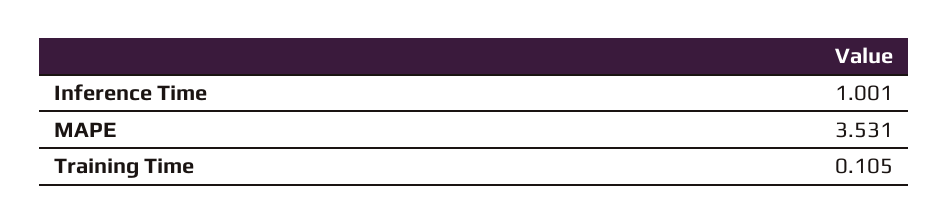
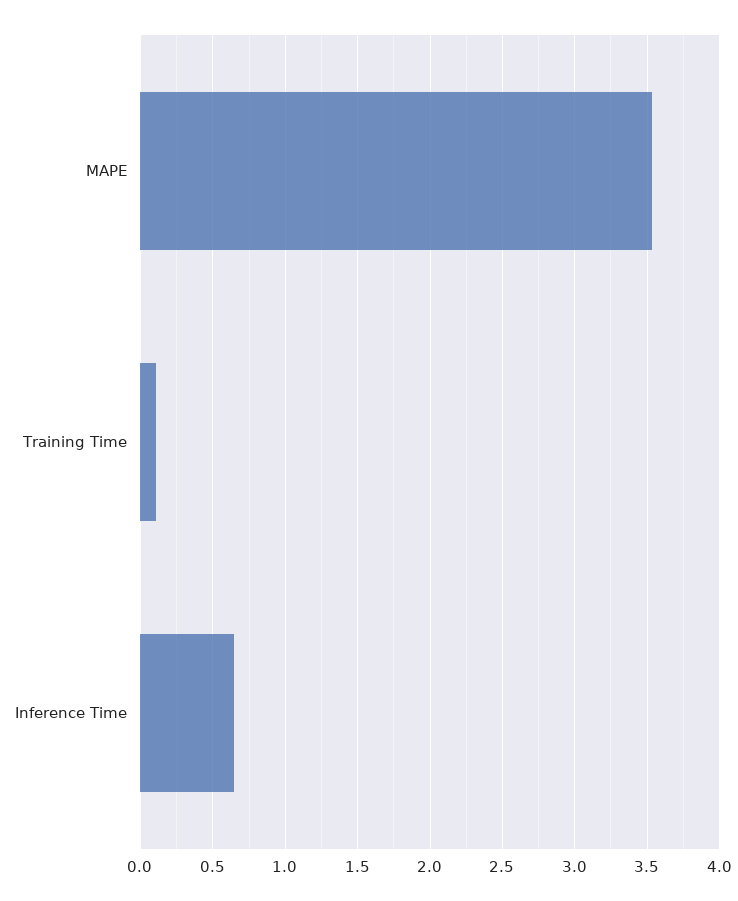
  {
-   "Inference Time": 1.001,
+   "Inference Time": 0.65,
    "MAPE": 3.531,
    "Training Time": 0.105
  }

